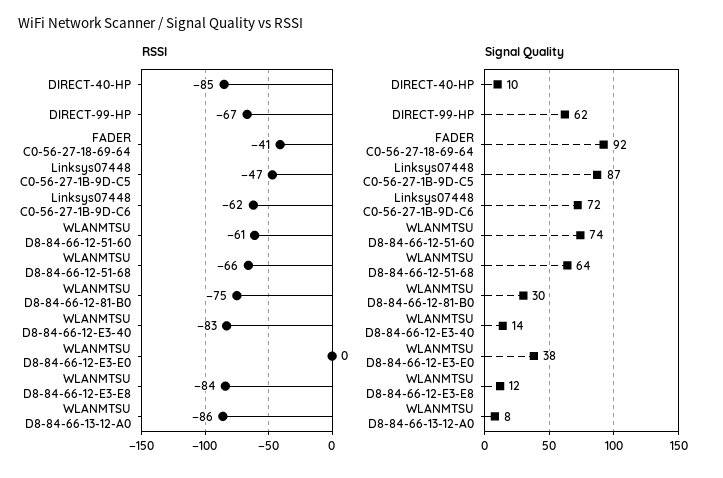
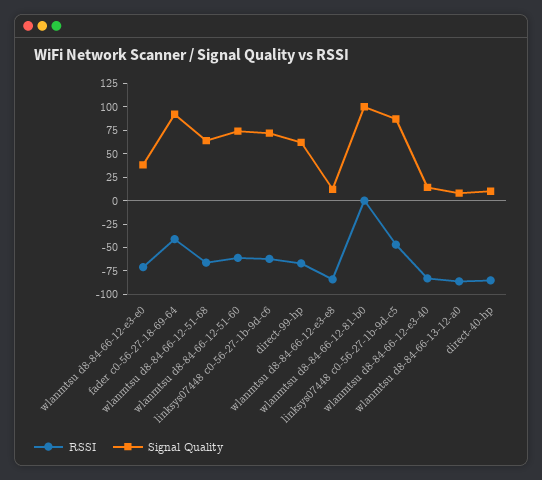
  {
    "RSSI": {
      "DIRECT-40-HP": -85,
      "DIRECT-99-HP": -67,
      "FADER C0-56-27-18-69-64": -41,
      "Linksys07448 C0-56-27-1B-9D-C5": -47,
      "Linksys07448 C0-56-27-1B-9D-C6": -62,
      "WLANMTSU D8-84-66-12-51-60": -61,
      "WLANMTSU D8-84-66-12-51-68": -66,
-     "WLANMTSU D8-84-66-12-81-B0": -75,
+     "WLANMTSU D8-84-66-12-81-B0": 0,
      "WLANMTSU D8-84-66-12-E3-40": -83,
-     "WLANMTSU D8-84-66-12-E3-E0": 0,
+     "WLANMTSU D8-84-66-12-E3-E0": -75,
      "WLANMTSU D8-84-66-12-E3-E8": -84,
      "WLANMTSU D8-84-66-13-12-A0": -86
    },
    "Signal Quality": {
      "DIRECT-40-HP": 10,
      "DIRECT-99-HP": 62,
      "FADER C0-56-27-18-69-64": 92,
      "Linksys07448 C0-56-27-1B-9D-C5": 87,
      "Linksys07448 C0-56-27-1B-9D-C6": 72,
      "WLANMTSU D8-84-66-12-51-60": 74,
      "WLANMTSU D8-84-66-12-51-68": 64,
-     "WLANMTSU D8-84-66-12-81-B0": 30,
+     "WLANMTSU D8-84-66-12-81-B0": 100,
      "WLANMTSU D8-84-66-12-E3-40": 14,
      "WLANMTSU D8-84-66-12-E3-E0": 38,
      "WLANMTSU D8-84-66-12-E3-E8": 12,
      "WLANMTSU D8-84-66-13-12-A0": 8
    }
  }

